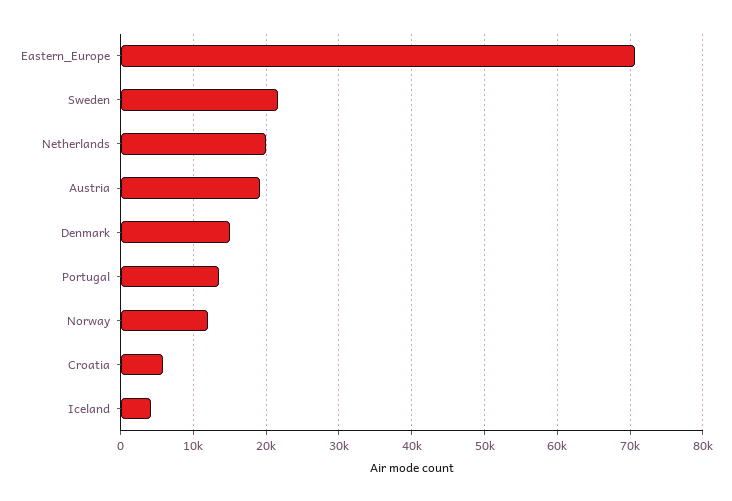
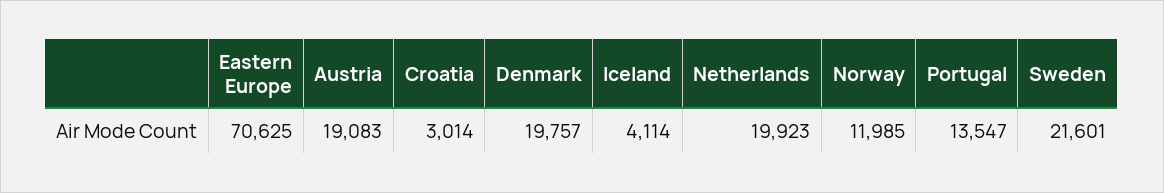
  {
    "Eastern_Europe": 70625,
    "Sweden": 21601,
    "Netherlands": 19923,
    "Austria": 19083,
-   "Denmark": 15000,
+   "Denmark": 19757,
    "Portugal": 13547,
    "Norway": 11985,
-   "Croatia": 6000,
+   "Croatia": 3014,
    "Iceland": 4114
  }

